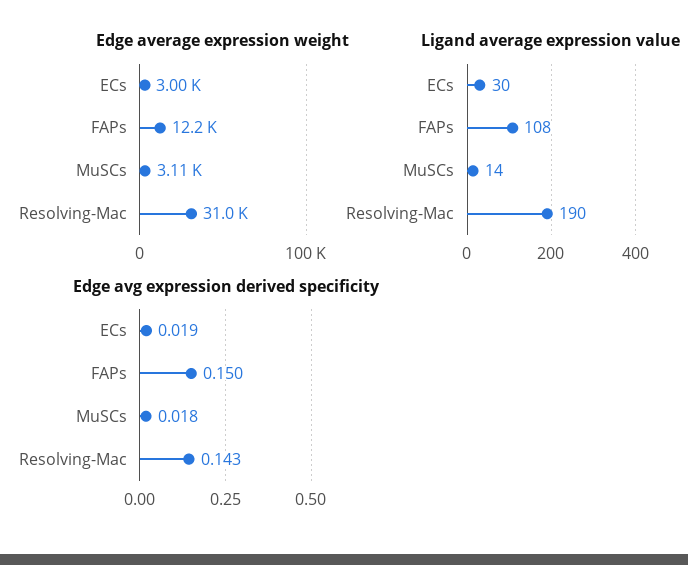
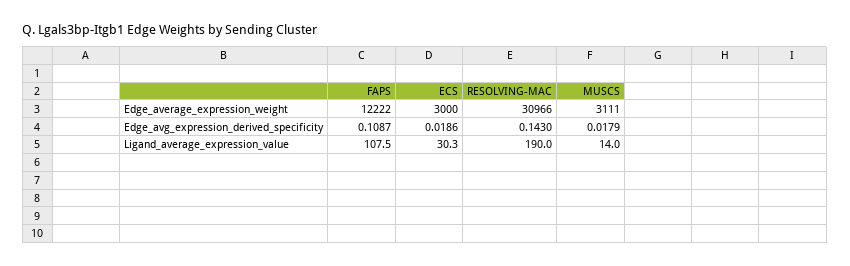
  {
    "Edge average expression weight": {
      "ECs": 3000,
      "FAPs": 12222,
      "MuSCs": 3111,
      "Resolving-Mac": 30966
    },
    "Ligand average expression value": {
      "ECs": 30.3,
      "FAPs": 107.5,
      "MuSCs": 14,
      "Resolving-Mac": 190
    },
    "Edge avg expression derived specificity": {
      "ECs": 0.0186,
-     "FAPs": 0.15,
+     "FAPs": 0.1087,
      "MuSCs": 0.0179,
      "Resolving-Mac": 0.143
    }
  }

